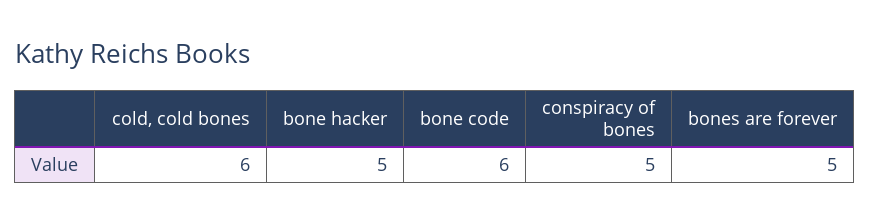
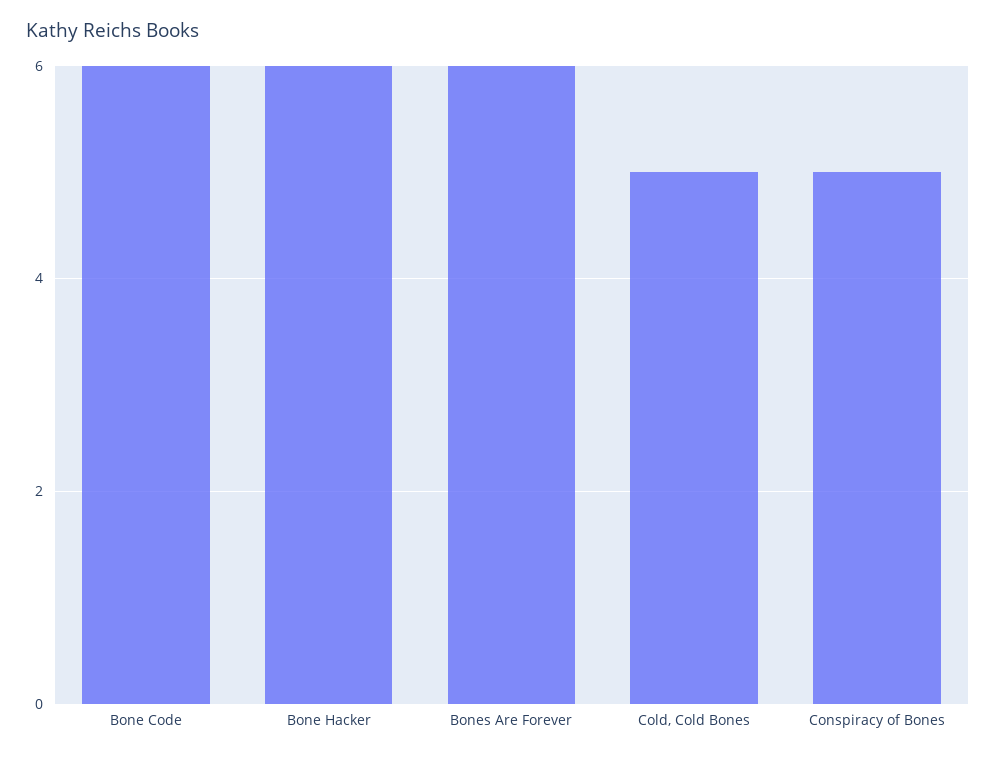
  {
-   "cold, cold bones": 6,
+   "cold, cold bones": 5,
-   "bone hacker": 5,
+   "bone hacker": 6,
    "bone code": 6,
    "conspiracy of bones": 5,
-   "bones are forever": 5
+   "bones are forever": 6
  }

